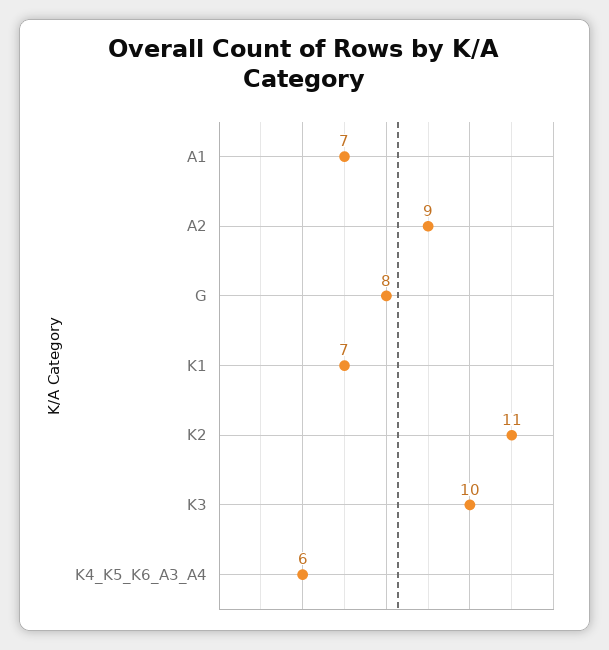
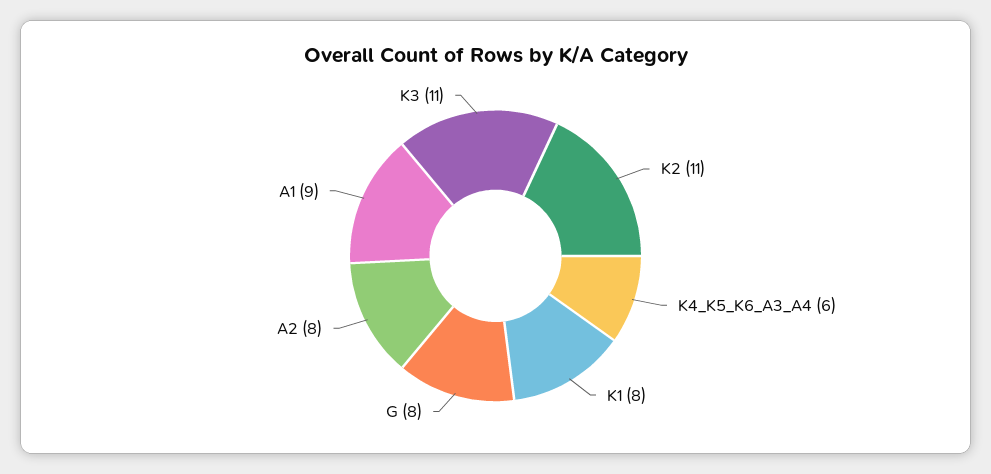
  {
-   "A1": 7,
+   "A1": 9,
-   "A2": 9,
+   "A2": 8,
    "G": 8,
-   "K1": 7,
+   "K1": 8,
    "K2": 11,
-   "K3": 10,
+   "K3": 11,
    "K4_K5_K6_A3_A4": 6
  }

